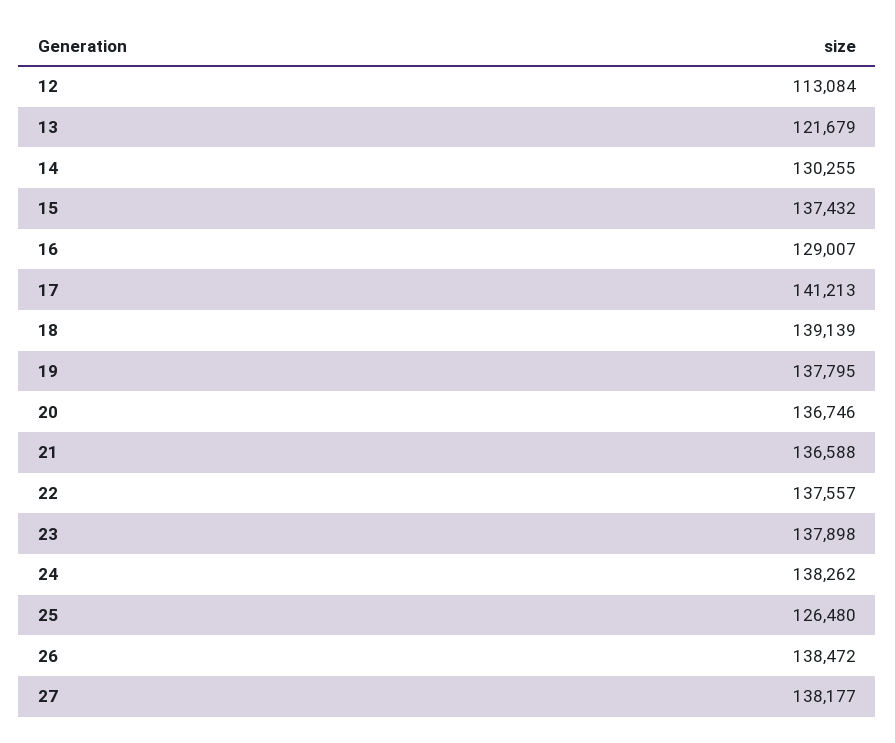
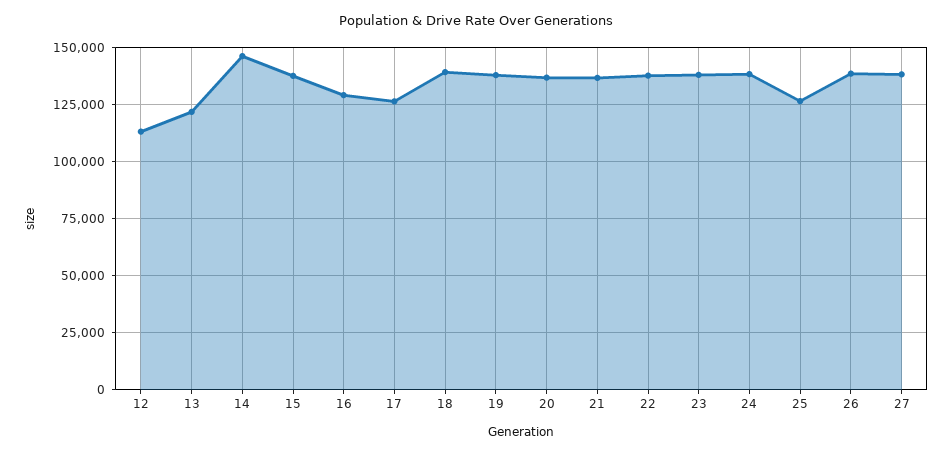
  {
    "12": 113084,
    "13": 121679,
-   "14": 130255,
+   "14": 145000,
    "15": 137432,
    "16": 129007,
-   "17": 141213,
+   "17": 125000,
    "18": 139139,
    "19": 137795,
    "20": 136746,
    "21": 136588,
    "22": 137557,
    "23": 137898,
    "24": 138262,
    "25": 126480,
    "26": 138472,
    "27": 138177
  }

